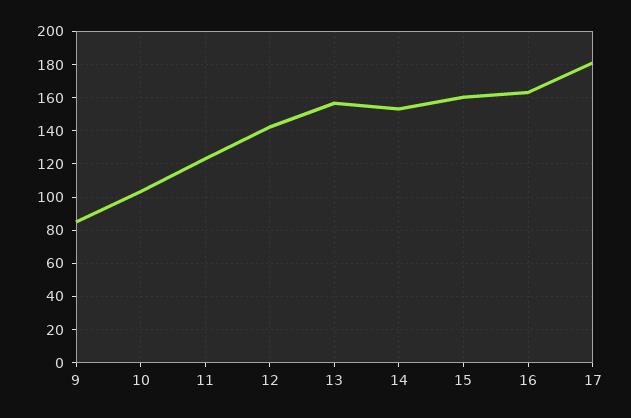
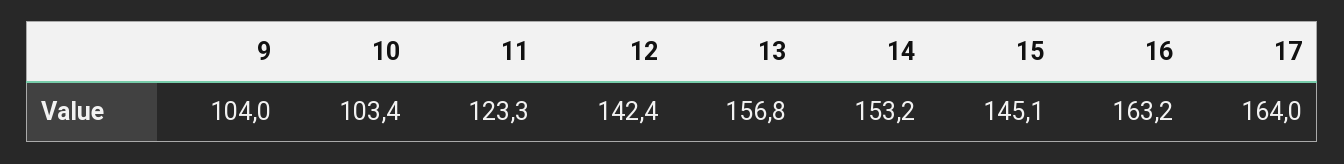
  {
-   "9": 85,
+   "9": 104,
    "10": 103.4,
    "11": 123.3,
    "12": 142.4,
    "13": 156.8,
    "14": 153.2,
-   "15": 160,
+   "15": 145.1,
    "16": 163.2,
-   "17": 180
+   "17": 164
  }

